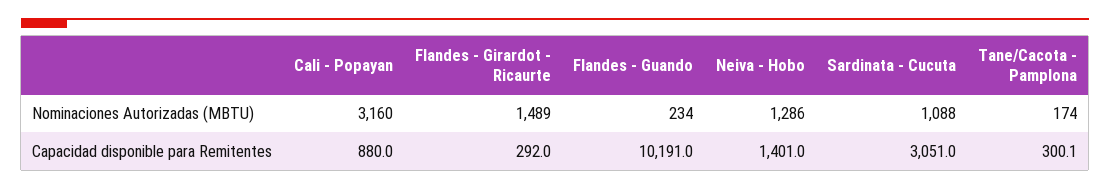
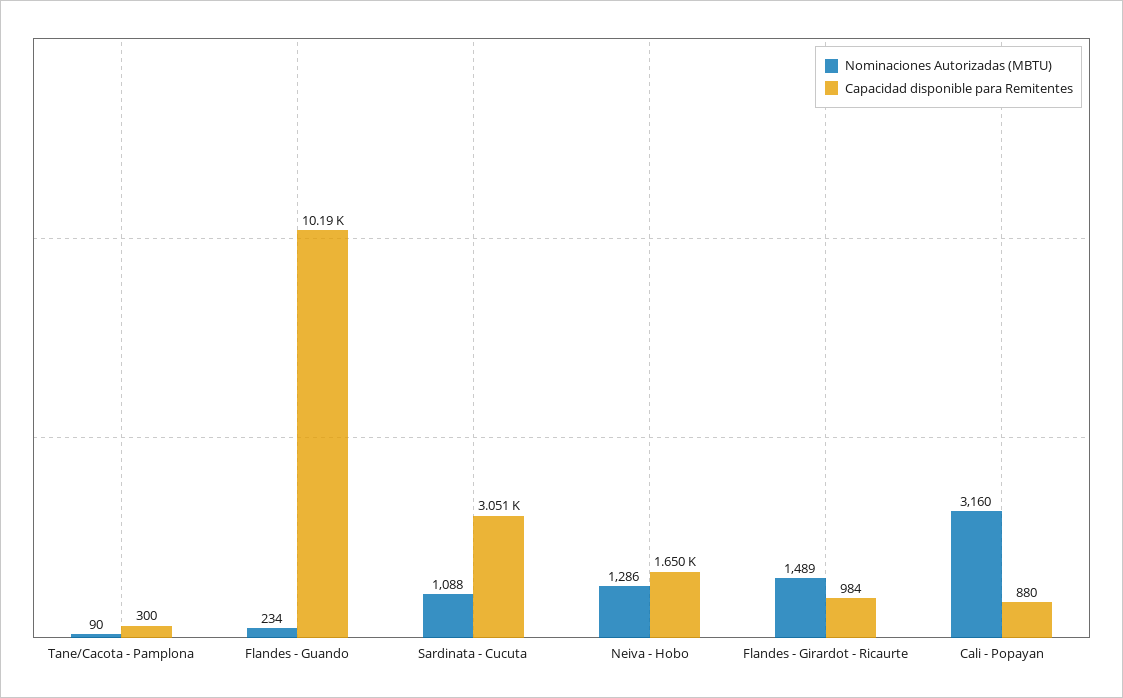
  {
    "Nominaciones Autorizadas (MBTU)": {
      "Cali - Popayan": 3160,
      "Flandes - Girardot - Ricaurte": 1489,
      "Flandes - Guando": 234,
      "Neiva - Hobo": 1286,
      "Sardinata - Cucuta": 1088,
-     "Tane/Cacota - Pamplona": 174
+     "Tane/Cacota - Pamplona": 90
    },
    "Capacidad disponible para Remitentes": {
      "Cali - Popayan": 880,
-     "Flandes - Girardot - Ricaurte": 292,
+     "Flandes - Girardot - Ricaurte": 984,
      "Flandes - Guando": 10191,
-     "Neiva - Hobo": 1401,
+     "Neiva - Hobo": 1650,
      "Sardinata - Cucuta": 3051,
      "Tane/Cacota - Pamplona": 300.1
    }
  }

